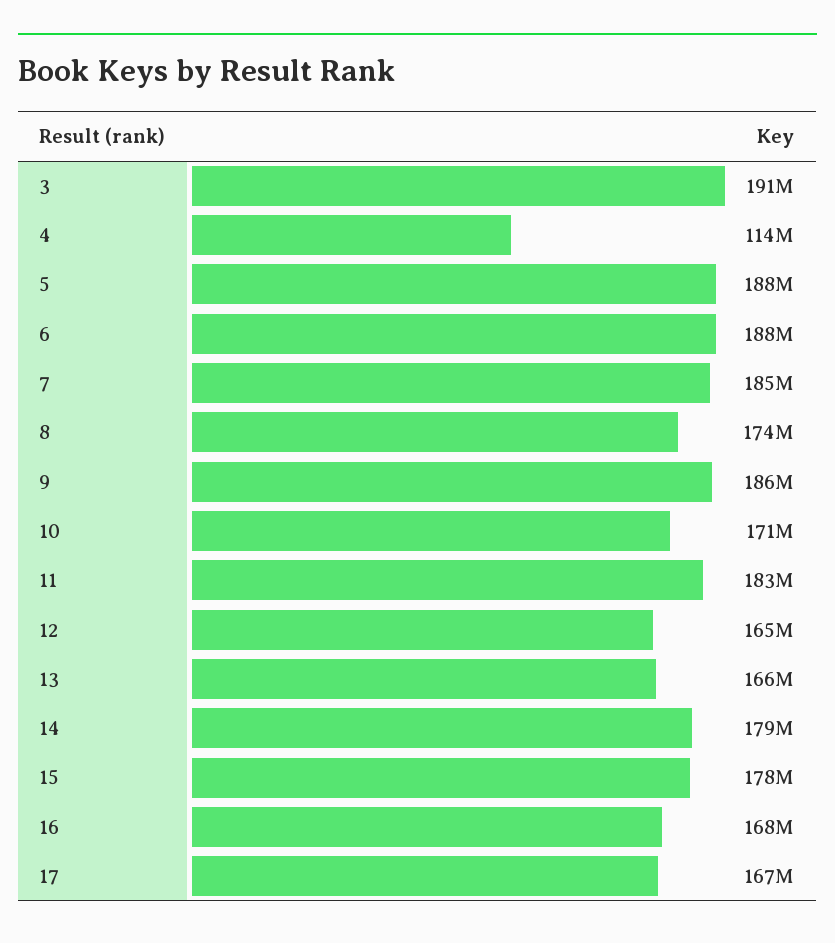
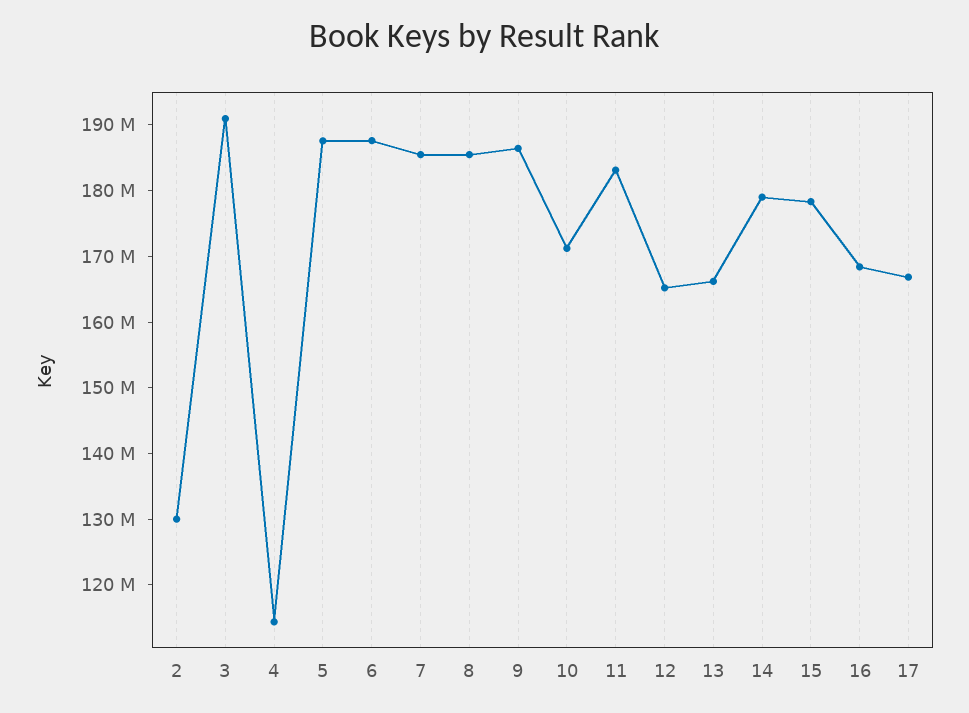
  {
    "3": 191000000,
    "4": 114000000,
    "5": 188000000,
    "6": 188000000,
    "7": 185000000,
-   "8": 174000000,
+   "8": 186000000,
    "9": 186000000,
    "10": 171000000,
    "11": 183000000,
    "12": 165000000,
    "13": 166000000,
    "14": 179000000,
    "15": 178000000,
    "16": 168000000,
-   "17": 167000000
+   "17": 167000000,
+   "2": 130000000
  }

